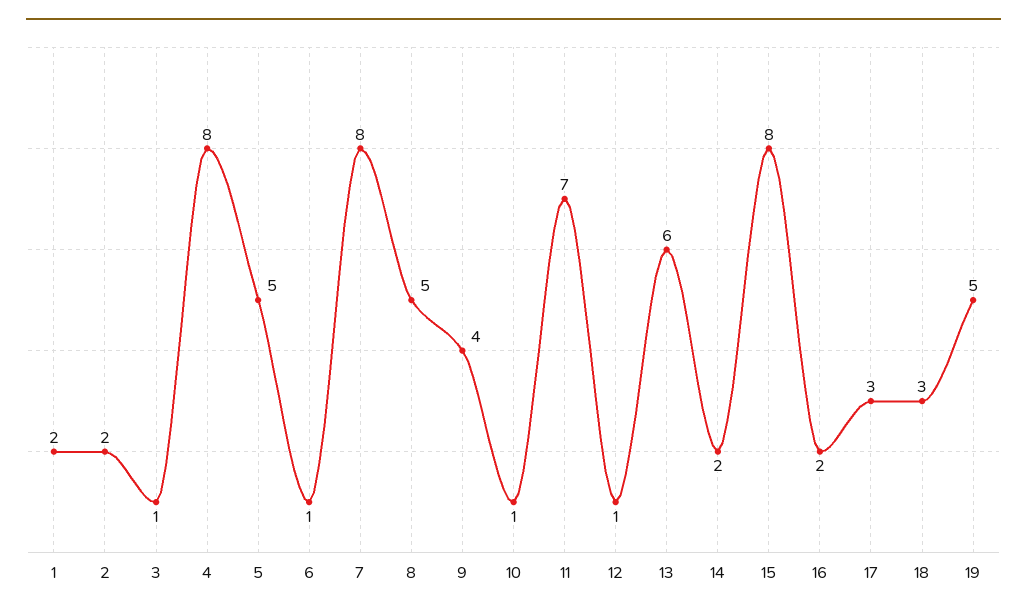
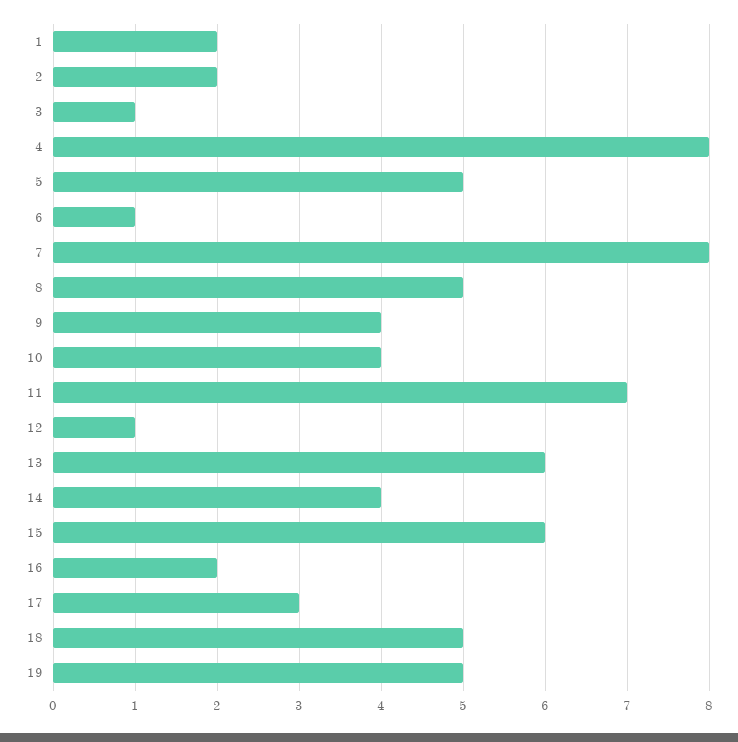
  {
    "1": 2,
    "2": 2,
    "3": 1,
    "4": 8,
    "5": 5,
    "6": 1,
    "7": 8,
    "8": 5,
    "9": 4,
-   "10": 1,
+   "10": 4,
    "11": 7,
    "12": 1,
    "13": 6,
-   "14": 2,
+   "14": 4,
-   "15": 8,
+   "15": 6,
    "16": 2,
    "17": 3,
-   "18": 3,
+   "18": 5,
    "19": 5
  }

